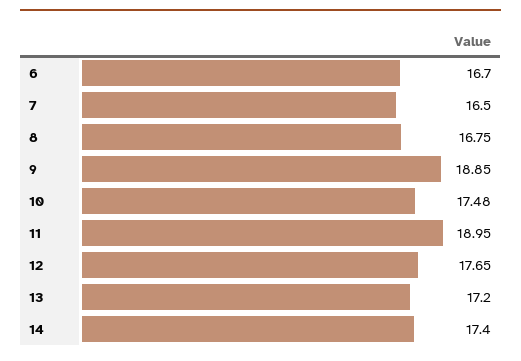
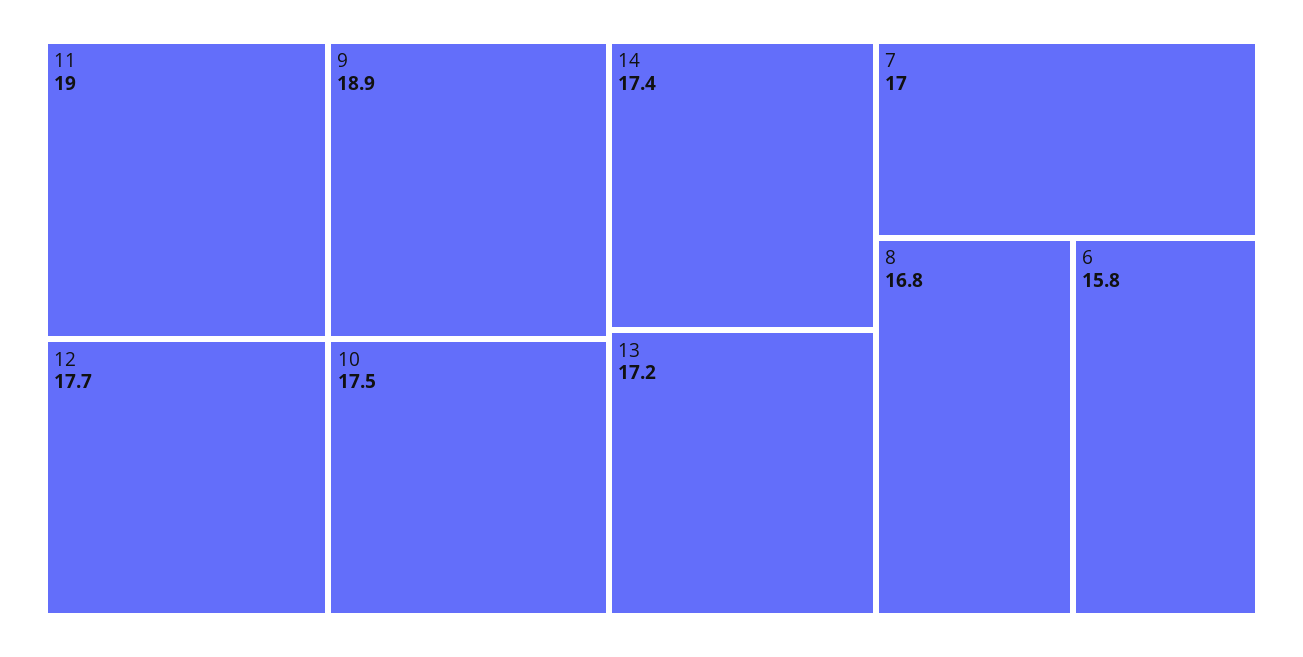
  {
-   "6": 16.7,
+   "6": 15.8,
-   "7": 16.5,
+   "7": 17,
    "8": 16.75,
    "9": 18.85,
    "10": 17.48,
    "11": 18.95,
    "12": 17.65,
    "13": 17.2,
    "14": 17.4
  }

